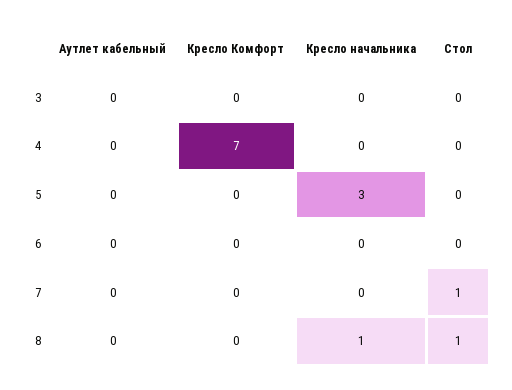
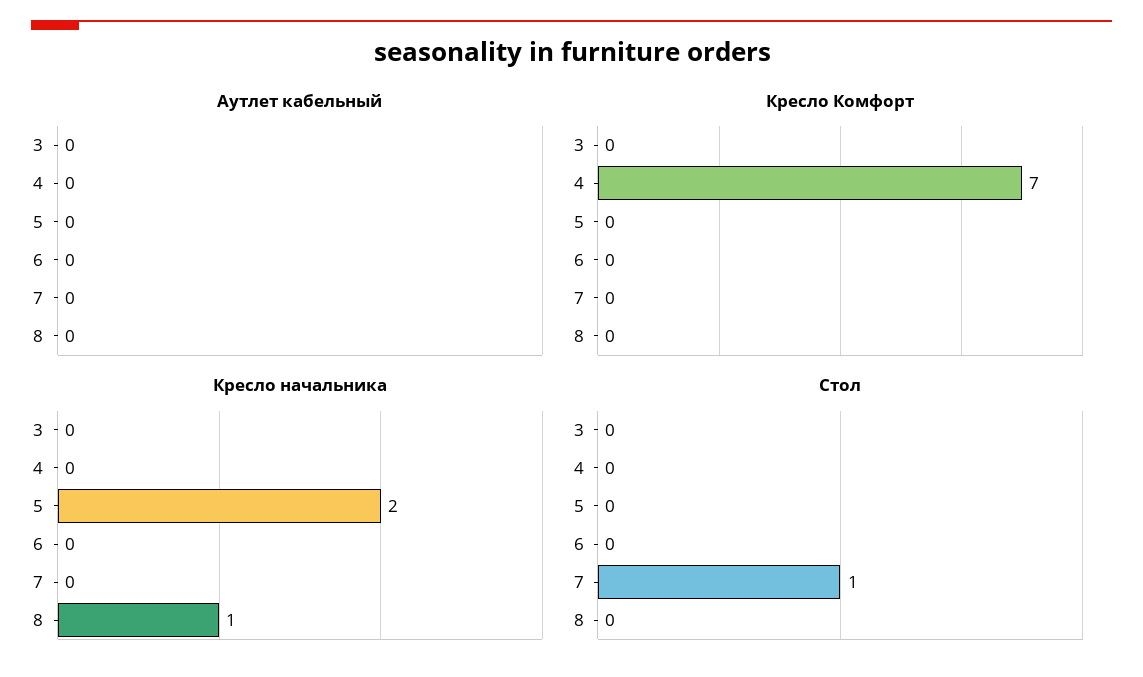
  {
    "Аутлет кабельный": {
      "3": 0,
      "4": 0,
      "5": 0,
      "6": 0,
      "7": 0,
      "8": 0
    },
    "Кресло Комфорт": {
      "3": 0,
      "4": 7,
      "5": 0,
      "6": 0,
      "7": 0,
      "8": 0
    },
    "Кресло начальника": {
      "3": 0,
      "4": 0,
-     "5": 3,
+     "5": 2,
      "6": 0,
      "7": 0,
      "8": 1
    },
    "Стол": {
      "3": 0,
      "4": 0,
      "5": 0,
      "6": 0,
      "7": 1,
-     "8": 1
+     "8": 0
    }
  }

